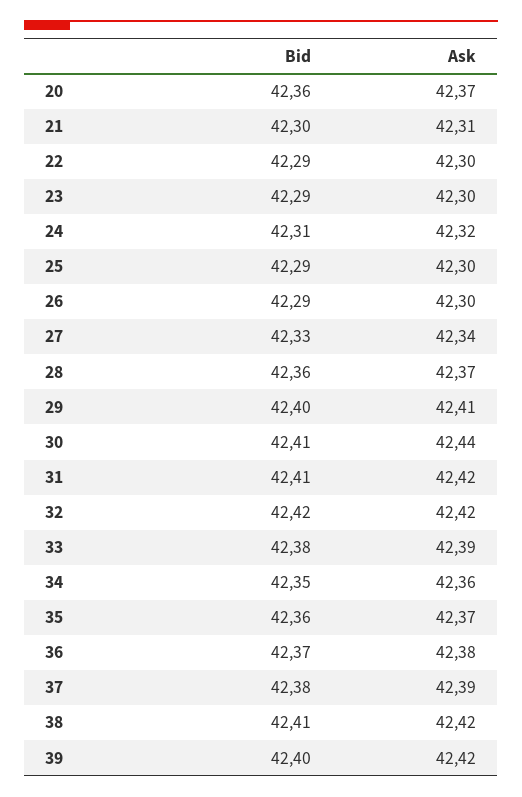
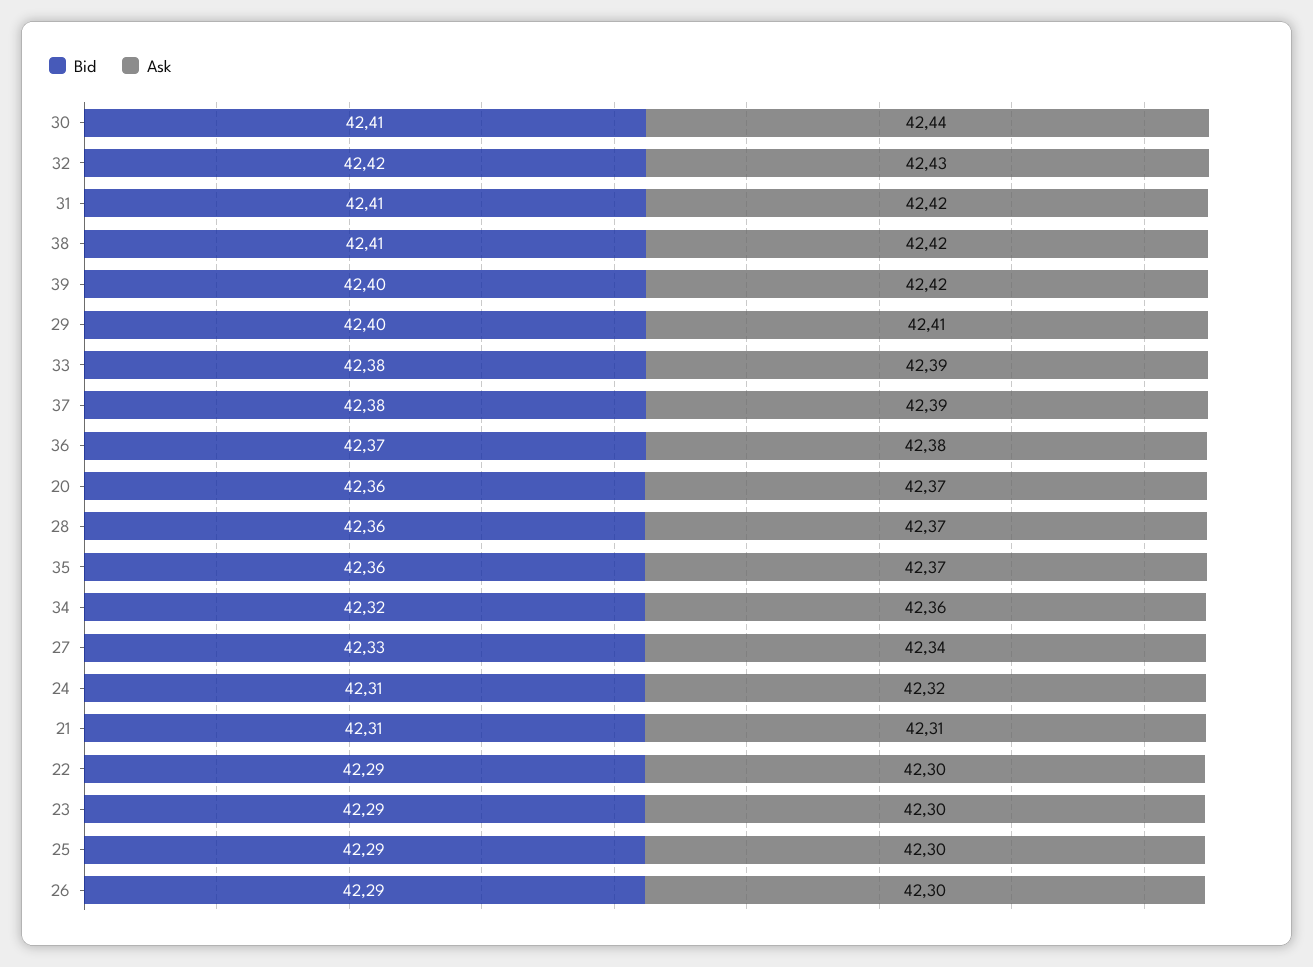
  {
    "Bid": {
      "20": 42.36,
-     "21": 42.3,
+     "21": 42.31,
      "22": 42.29,
      "23": 42.29,
      "24": 42.31,
      "25": 42.29,
      "26": 42.29,
      "27": 42.33,
      "28": 42.36,
      "29": 42.4,
      "30": 42.41,
      "31": 42.41,
      "32": 42.42,
      "33": 42.38,
-     "34": 42.35,
+     "34": 42.32,
      "35": 42.36,
      "36": 42.37,
      "37": 42.38,
      "38": 42.41,
      "39": 42.4
    },
    "Ask": {
      "20": 42.37,
      "21": 42.31,
      "22": 42.3,
      "23": 42.3,
      "24": 42.32,
      "25": 42.3,
      "26": 42.3,
      "27": 42.34,
      "28": 42.37,
      "29": 42.41,
      "30": 42.44,
      "31": 42.42,
-     "32": 42.42,
+     "32": 42.43,
      "33": 42.39,
      "34": 42.36,
      "35": 42.37,
      "36": 42.38,
      "37": 42.39,
      "38": 42.42,
      "39": 42.42
    }
  }

